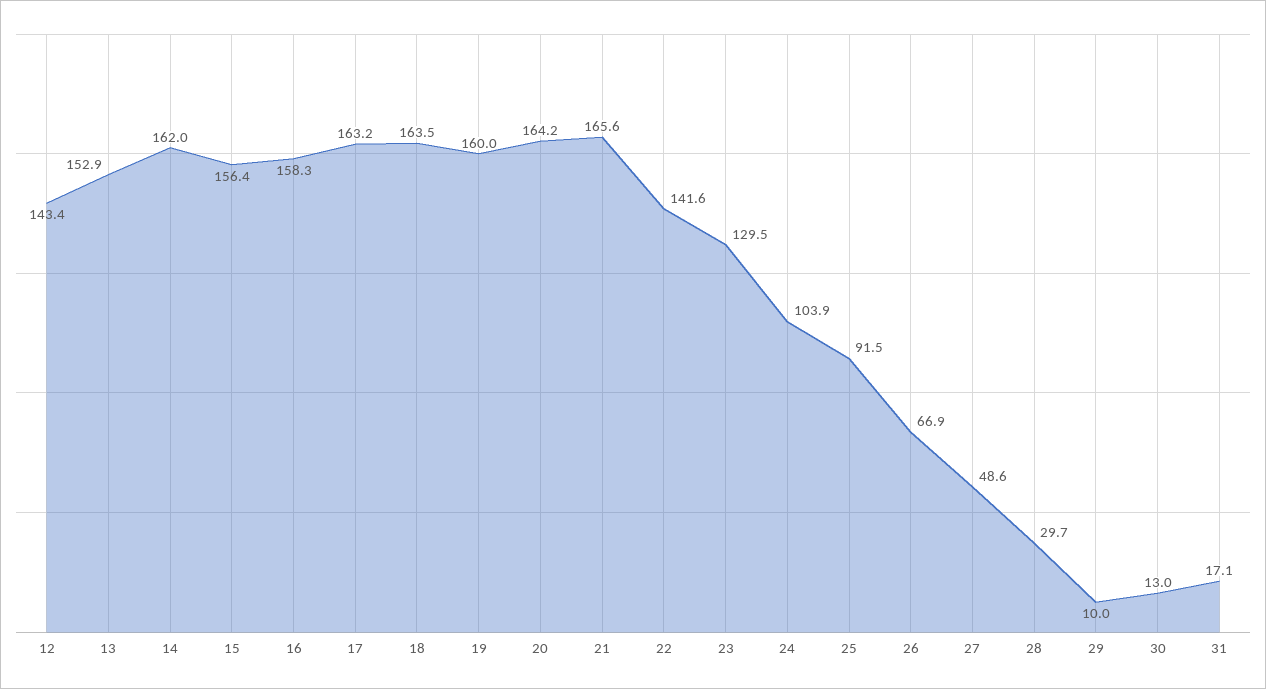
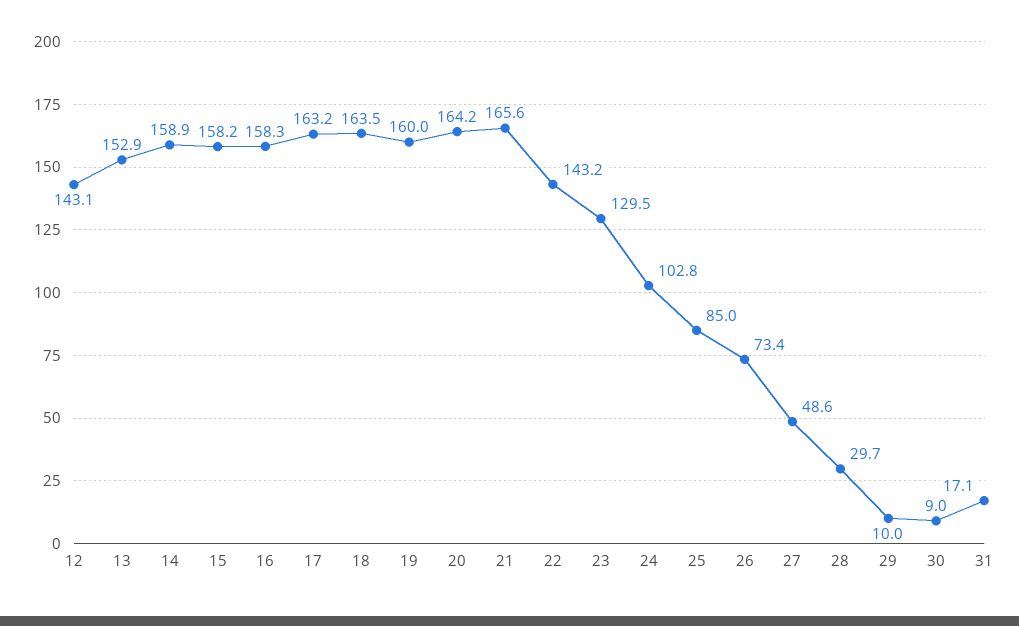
  {
-   "12": 143.4,
+   "12": 143.1,
    "13": 152.9,
-   "14": 162,
+   "14": 158.9,
-   "15": 156.4,
+   "15": 158.2,
    "16": 158.3,
    "17": 163.2,
    "18": 163.5,
    "19": 160,
    "20": 164.2,
    "21": 165.6,
-   "22": 141.6,
+   "22": 143.2,
    "23": 129.5,
-   "24": 103.9,
+   "24": 102.8,
-   "25": 91.5,
+   "25": 85,
-   "26": 66.9,
+   "26": 73.4,
    "27": 48.6,
    "28": 29.7,
    "29": 10,
-   "30": 13,
+   "30": 9,
    "31": 17.1
  }

